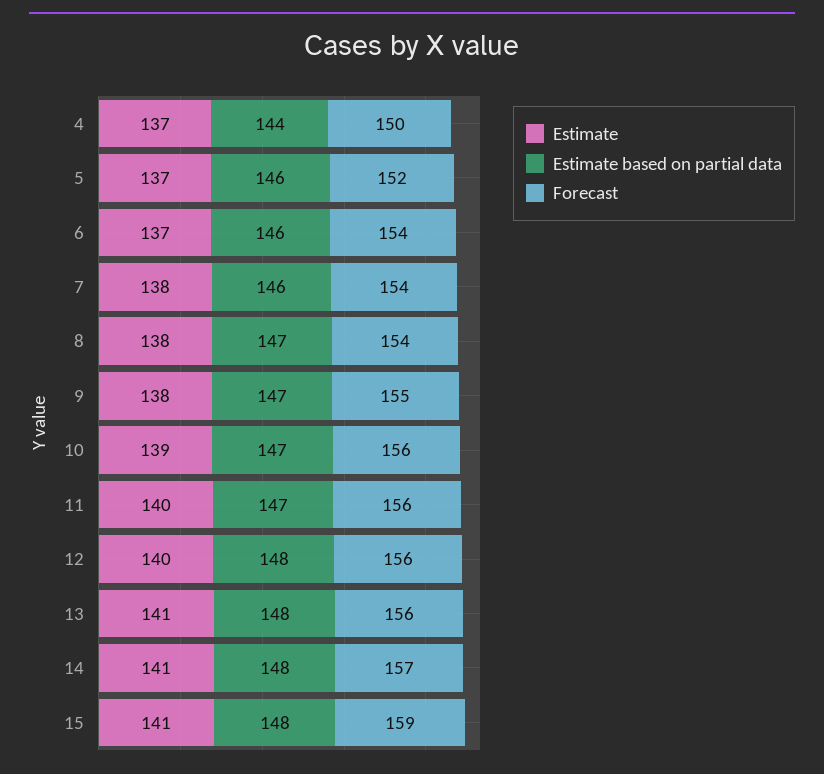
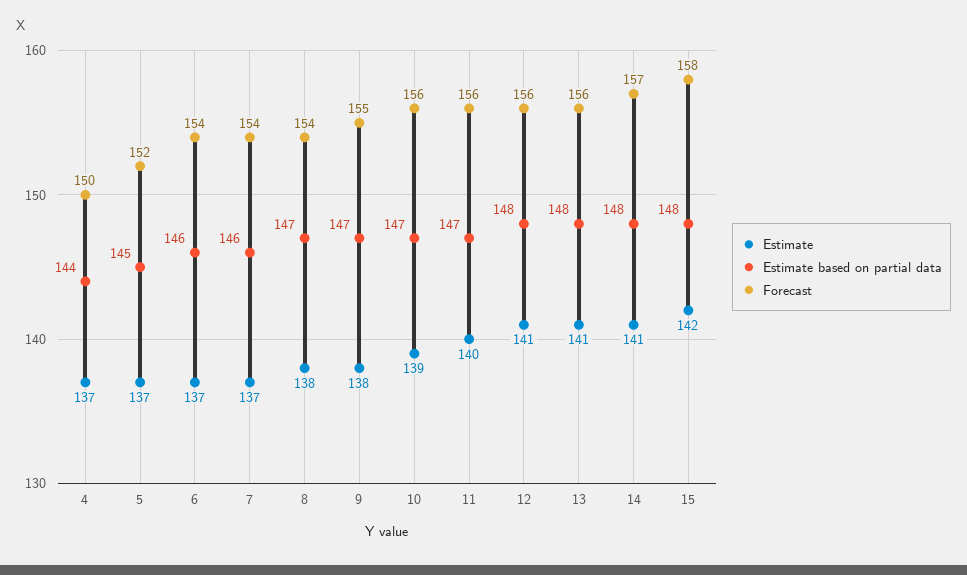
  {
    "Estimate": {
      "4": 137,
      "5": 137,
      "6": 137,
-     "7": 138,
+     "7": 137,
      "8": 138,
      "9": 138,
      "10": 139,
      "11": 140,
-     "12": 140,
+     "12": 141,
      "13": 141,
      "14": 141,
-     "15": 141
+     "15": 142
    },
    "Estimate based on partial data": {
      "4": 144,
-     "5": 146,
+     "5": 145,
      "6": 146,
      "7": 146,
      "8": 147,
      "9": 147,
      "10": 147,
      "11": 147,
      "12": 148,
      "13": 148,
      "14": 148,
      "15": 148
    },
    "Forecast": {
      "4": 150,
      "5": 152,
      "6": 154,
      "7": 154,
      "8": 154,
      "9": 155,
      "10": 156,
      "11": 156,
      "12": 156,
      "13": 156,
      "14": 157,
-     "15": 159
+     "15": 158
    }
  }

